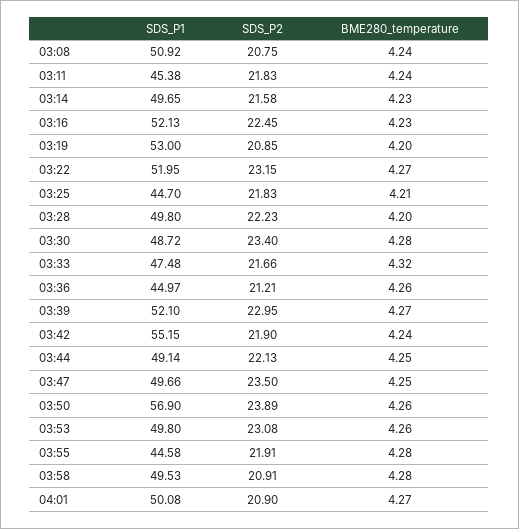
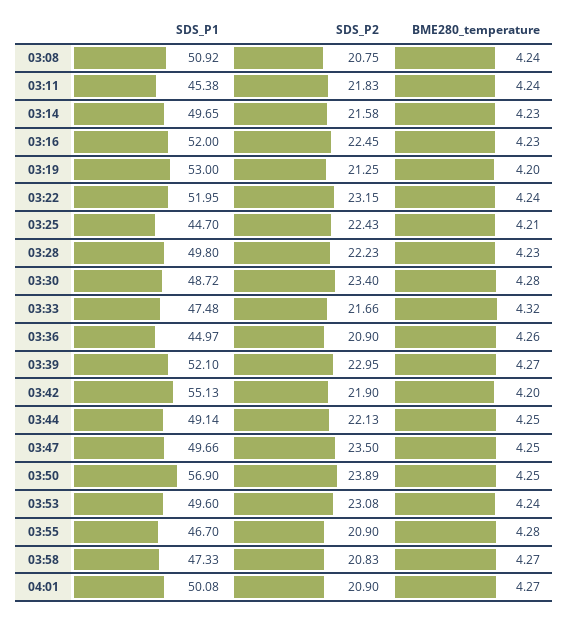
  {
    "SDS_P1": {
      "03:08": 50.92,
      "03:11": 45.38,
      "03:14": 49.65,
-     "03:16": 52.13,
+     "03:16": 52,
      "03:19": 53,
      "03:22": 51.95,
      "03:25": 44.7,
      "03:28": 49.8,
      "03:30": 48.72,
      "03:33": 47.48,
      "03:36": 44.97,
      "03:39": 52.1,
-     "03:42": 55.15,
+     "03:42": 55.13,
      "03:44": 49.14,
      "03:47": 49.66,
      "03:50": 56.9,
-     "03:53": 49.8,
+     "03:53": 49.6,
-     "03:55": 44.58,
+     "03:55": 46.7,
-     "03:58": 49.53,
+     "03:58": 47.33,
      "04:01": 50.08
    },
    "SDS_P2": {
      "03:08": 20.75,
      "03:11": 21.83,
      "03:14": 21.58,
      "03:16": 22.45,
-     "03:19": 20.85,
+     "03:19": 21.25,
      "03:22": 23.15,
-     "03:25": 21.83,
+     "03:25": 22.43,
      "03:28": 22.23,
      "03:30": 23.4,
      "03:33": 21.66,
-     "03:36": 21.21,
+     "03:36": 20.9,
      "03:39": 22.95,
      "03:42": 21.9,
      "03:44": 22.13,
      "03:47": 23.5,
      "03:50": 23.89,
      "03:53": 23.08,
-     "03:55": 21.91,
+     "03:55": 20.9,
-     "03:58": 20.91,
+     "03:58": 20.83,
      "04:01": 20.9
    },
    "BME280_temperature": {
      "03:08": 4.24,
      "03:11": 4.24,
      "03:14": 4.23,
      "03:16": 4.23,
      "03:19": 4.2,
-     "03:22": 4.27,
+     "03:22": 4.24,
      "03:25": 4.21,
-     "03:28": 4.2,
+     "03:28": 4.23,
      "03:30": 4.28,
      "03:33": 4.32,
      "03:36": 4.26,
      "03:39": 4.27,
-     "03:42": 4.24,
+     "03:42": 4.2,
      "03:44": 4.25,
      "03:47": 4.25,
-     "03:50": 4.26,
+     "03:50": 4.25,
-     "03:53": 4.26,
+     "03:53": 4.24,
      "03:55": 4.28,
-     "03:58": 4.28,
+     "03:58": 4.27,
      "04:01": 4.27
    }
  }

